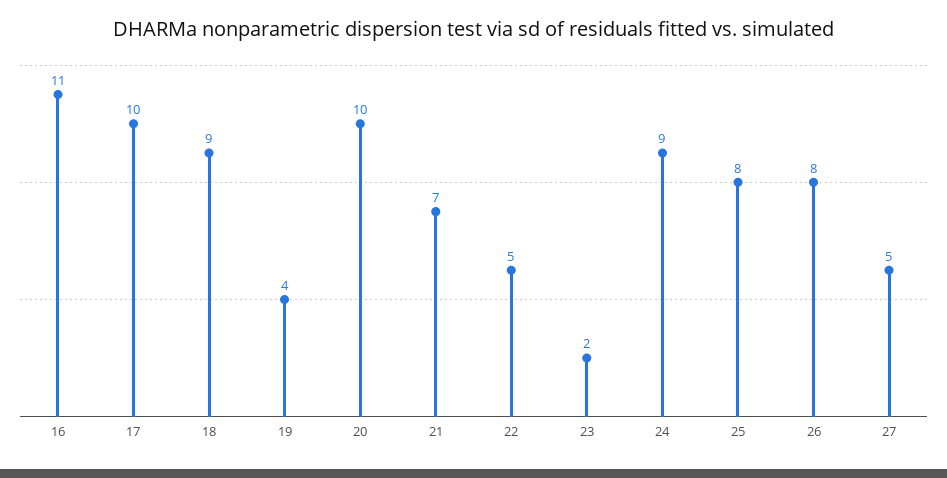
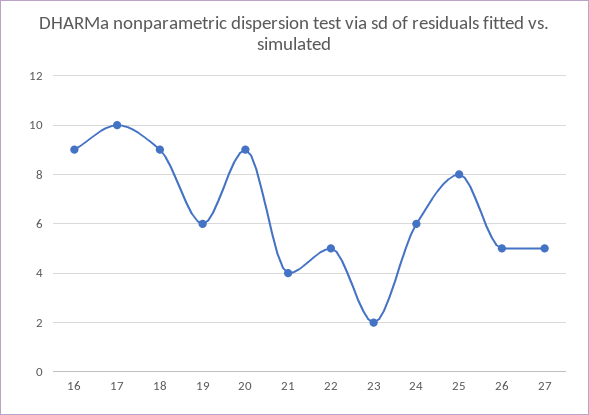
  {
-   "16": 11,
+   "16": 9,
    "17": 10,
    "18": 9,
-   "19": 4,
+   "19": 6,
-   "20": 10,
+   "20": 9,
-   "21": 7,
+   "21": 4,
    "22": 5,
    "23": 2,
-   "24": 9,
+   "24": 6,
    "25": 8,
-   "26": 8,
+   "26": 5,
    "27": 5
  }

